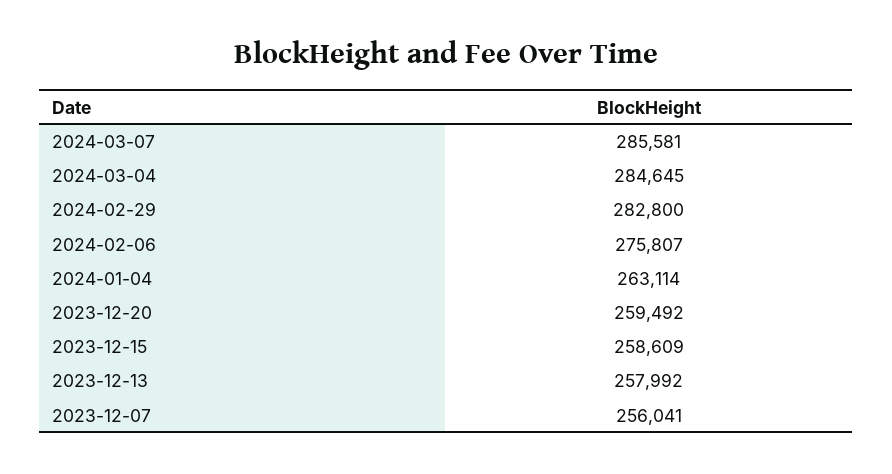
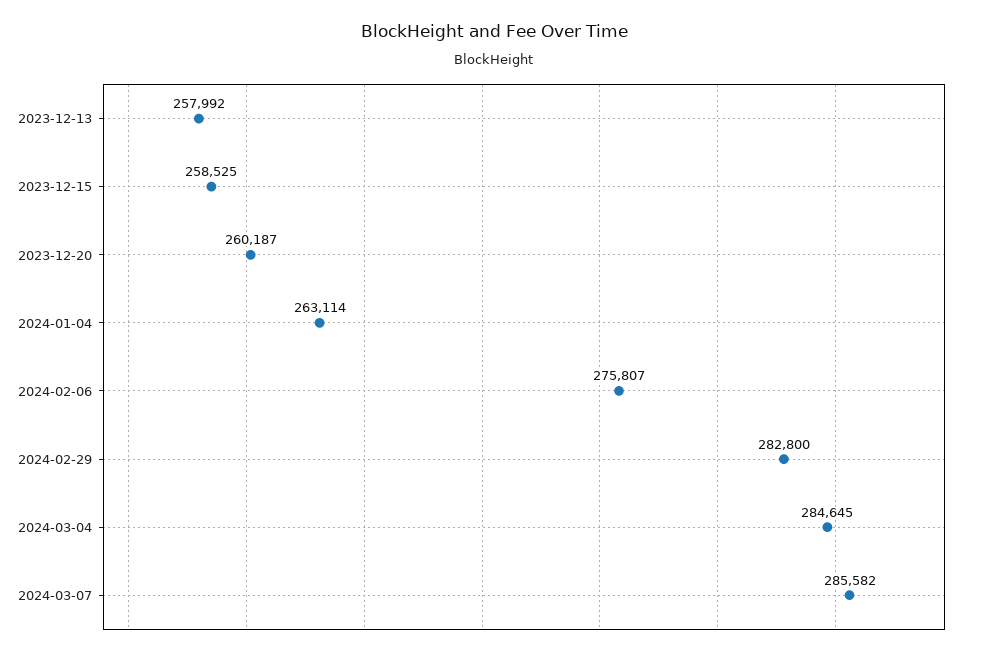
  {
-   "2024-03-07": 285581,
+   "2024-03-07": 285582,
    "2024-03-04": 284645,
    "2024-02-29": 282800,
    "2024-02-06": 275807,
    "2024-01-04": 263114,
-   "2023-12-20": 259492,
+   "2023-12-20": 260187,
-   "2023-12-15": 258609,
+   "2023-12-15": 258525,
-   "2023-12-13": 257992,
+   "2023-12-13": 257992
-   "2023-12-07": 256041
  }

